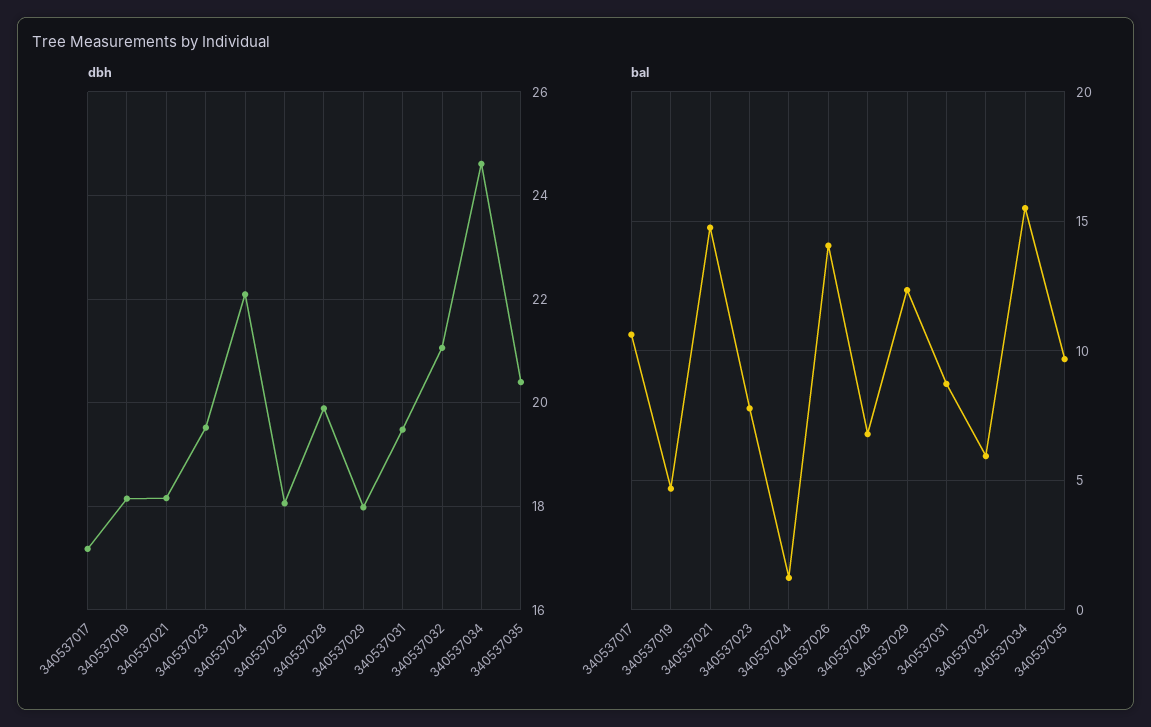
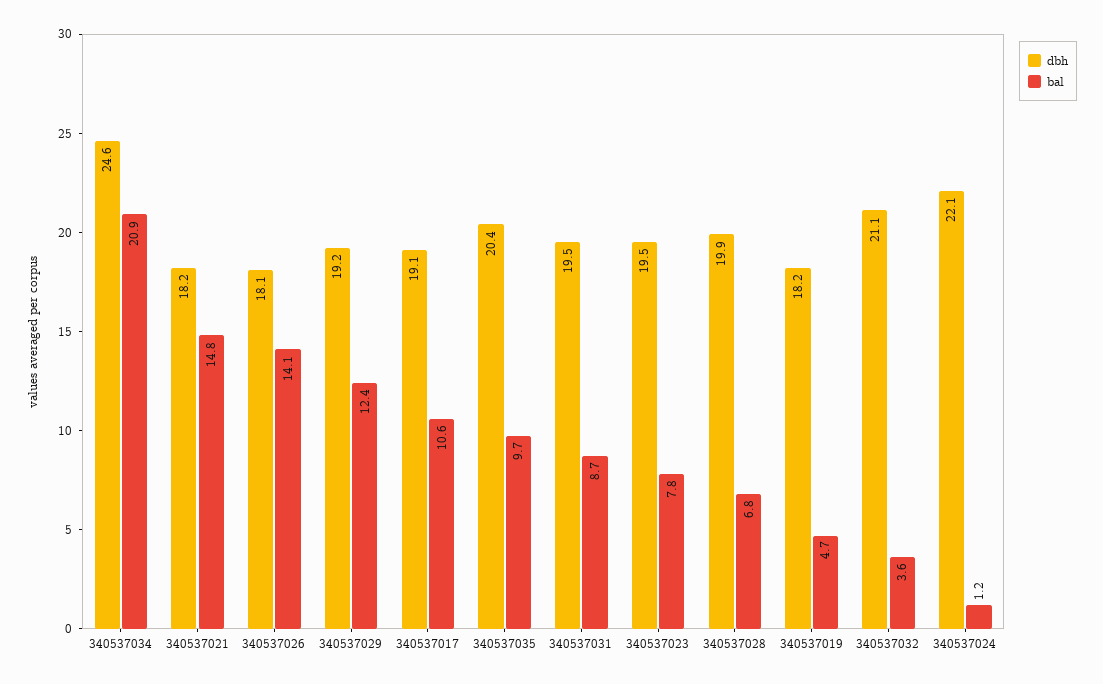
  {
    "dbh": {
-     "340537017": 17.2,
+     "340537017": 19.1,
      "340537019": 18.2,
      "340537021": 18.2,
      "340537023": 19.5,
      "340537024": 22.1,
      "340537026": 18.1,
      "340537028": 19.9,
-     "340537029": 18,
+     "340537029": 19.2,
      "340537031": 19.5,
      "340537032": 21.1,
      "340537034": 24.6,
      "340537035": 20.4
    },
    "bal": {
      "340537017": 10.6,
      "340537019": 4.7,
      "340537021": 14.8,
      "340537023": 7.8,
      "340537024": 1.2,
      "340537026": 14.1,
      "340537028": 6.8,
      "340537029": 12.4,
      "340537031": 8.7,
-     "340537032": 6,
+     "340537032": 3.6,
-     "340537034": 15.5,
+     "340537034": 20.9,
      "340537035": 9.7
    }
  }

